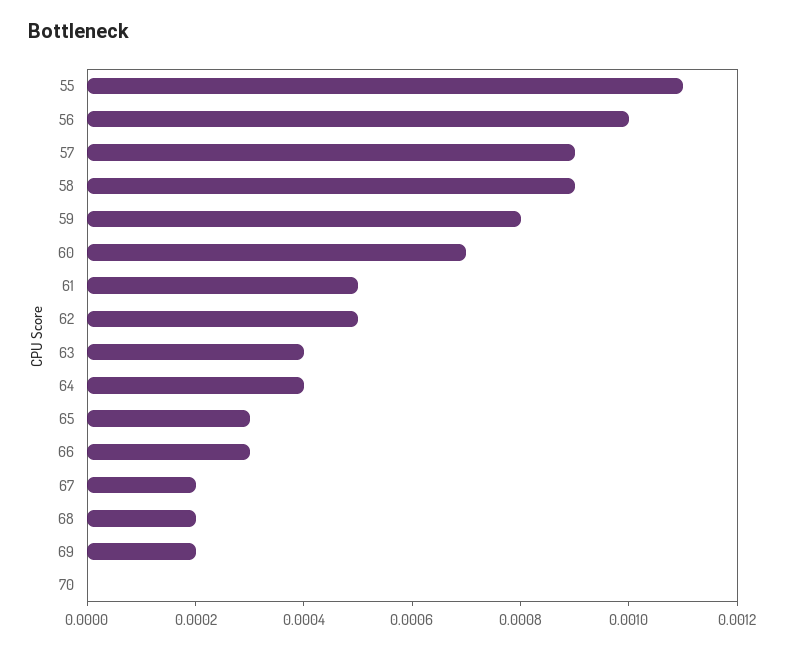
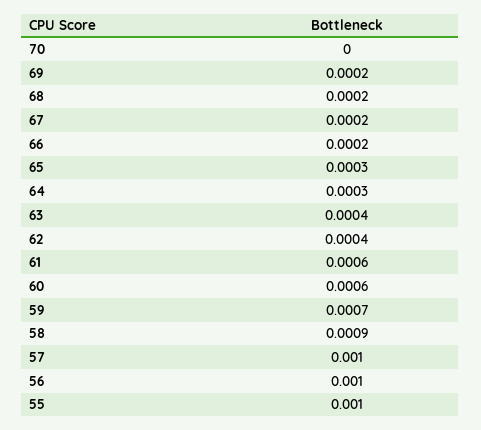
  {
-   "55": 0.0011,
+   "55": 0.001,
    "56": 0.001,
-   "57": 0.0009,
+   "57": 0.001,
    "58": 0.0009,
-   "59": 0.0008,
+   "59": 0.0007,
-   "60": 0.0007,
+   "60": 0.0006,
-   "61": 0.0005,
+   "61": 0.0006,
-   "62": 0.0005,
+   "62": 0.0004,
    "63": 0.0004,
-   "64": 0.0004,
+   "64": 0.0003,
    "65": 0.0003,
-   "66": 0.0003,
+   "66": 0.0002,
    "67": 0.0002,
    "68": 0.0002,
    "69": 0.0002,
    "70": 0
  }

